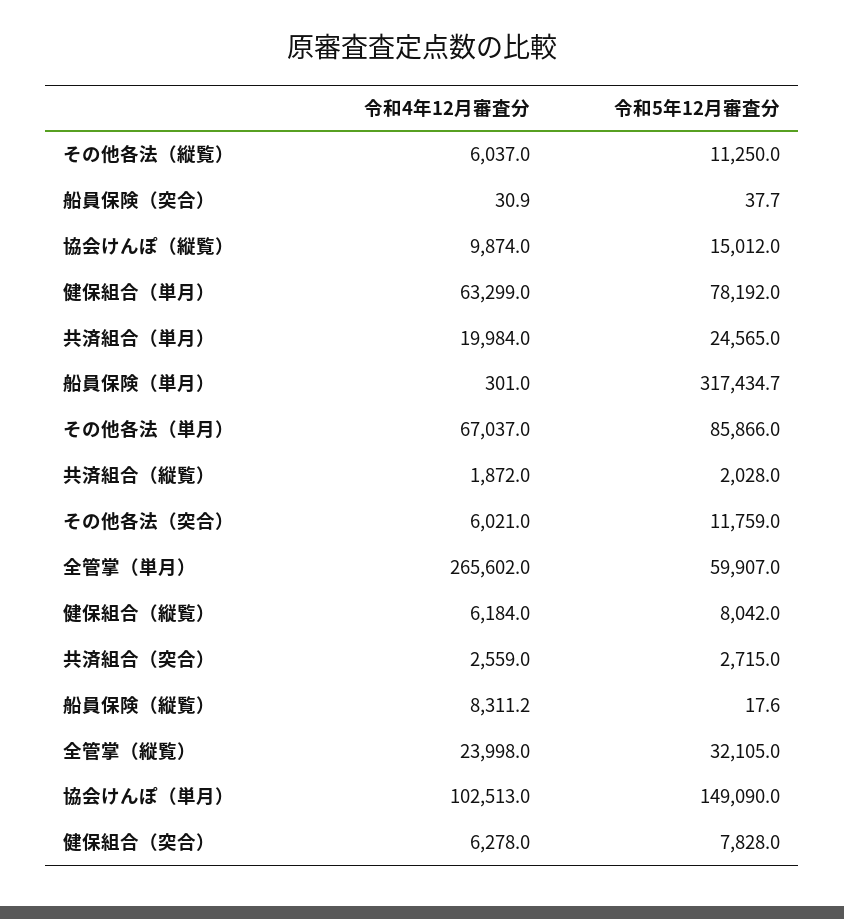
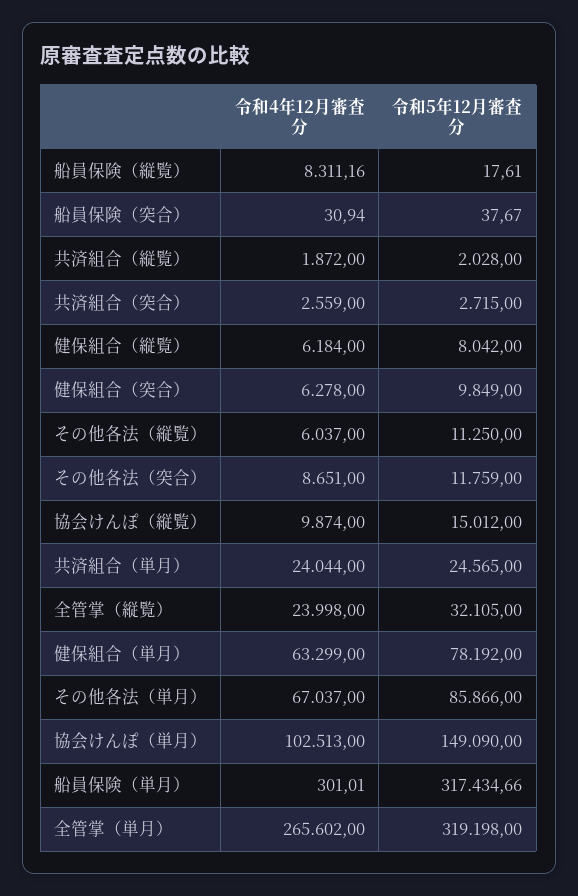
  {
    "令和4年12月審査分": {
      "その他各法（縦覧）": 6037,
      "船員保険（突合）": 30.94,
      "協会けんぽ（縦覧）": 9874,
      "健保組合（単月）": 63299,
-     "共済組合（単月）": 19984,
+     "共済組合（単月）": 24044,
      "船員保険（単月）": 301.01,
      "その他各法（単月）": 67037,
      "共済組合（縦覧）": 1872,
-     "その他各法（突合）": 6021,
+     "その他各法（突合）": 8651,
      "全管掌（単月）": 265602,
      "健保組合（縦覧）": 6184,
      "共済組合（突合）": 2559,
      "船員保険（縦覧）": 8311.16,
      "全管掌（縦覧）": 23998,
      "協会けんぽ（単月）": 102513,
      "健保組合（突合）": 6278
    },
    "令和5年12月審査分": {
      "その他各法（縦覧）": 11250,
      "船員保険（突合）": 37.67,
      "協会けんぽ（縦覧）": 15012,
      "健保組合（単月）": 78192,
      "共済組合（単月）": 24565,
      "船員保険（単月）": 317434.66,
      "その他各法（単月）": 85866,
      "共済組合（縦覧）": 2028,
      "その他各法（突合）": 11759,
-     "全管掌（単月）": 59907,
+     "全管掌（単月）": 319198,
      "健保組合（縦覧）": 8042,
      "共済組合（突合）": 2715,
      "船員保険（縦覧）": 17.61,
      "全管掌（縦覧）": 32105,
      "協会けんぽ（単月）": 149090,
-     "健保組合（突合）": 7828
+     "健保組合（突合）": 9849
    }
  }

